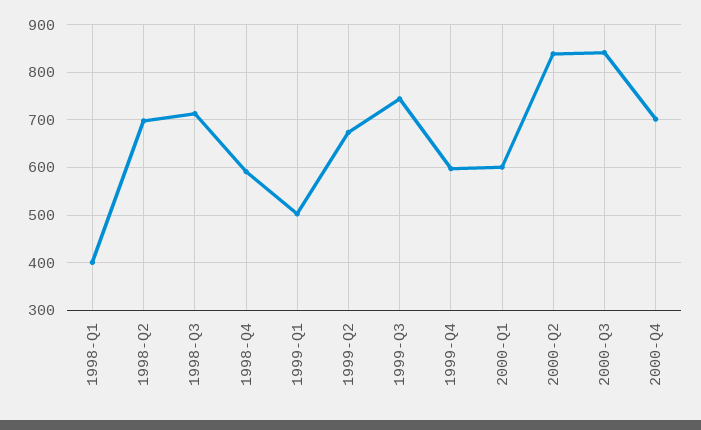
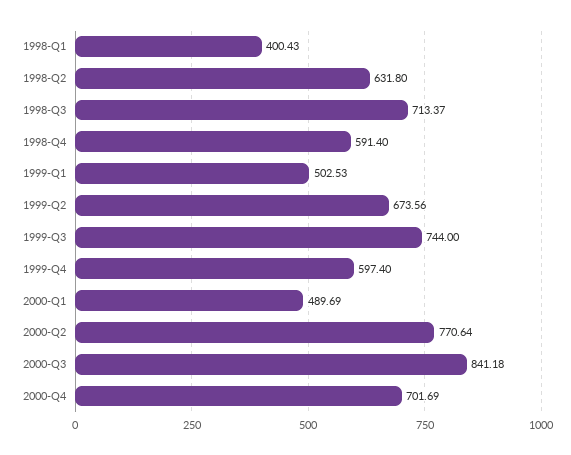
  {
    "1998-Q1": 400.43,
-   "1998-Q2": 700,
+   "1998-Q2": 631.8,
    "1998-Q3": 713.37,
    "1998-Q4": 591.4,
    "1999-Q1": 502.53,
    "1999-Q2": 673.56,
    "1999-Q3": 744,
    "1999-Q4": 597.4,
-   "2000-Q1": 600,
+   "2000-Q1": 489.69,
-   "2000-Q2": 840,
+   "2000-Q2": 770.64,
    "2000-Q3": 841.18,
    "2000-Q4": 701.69
  }

